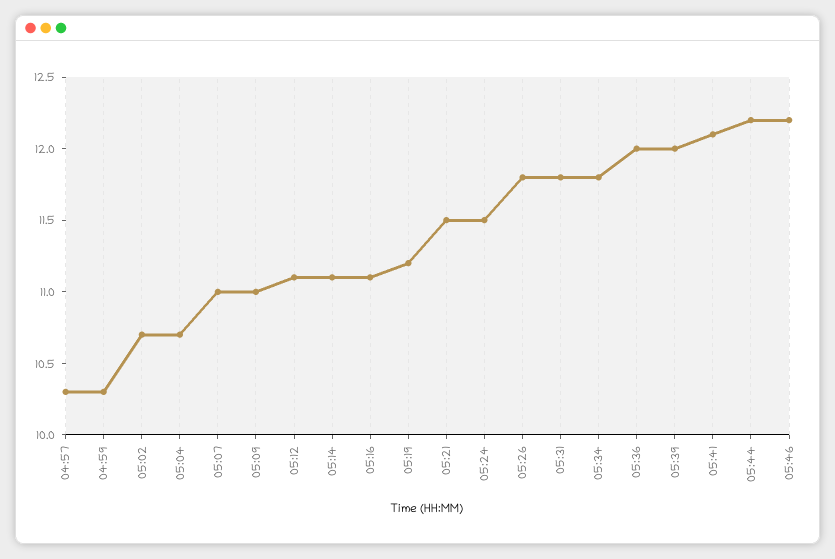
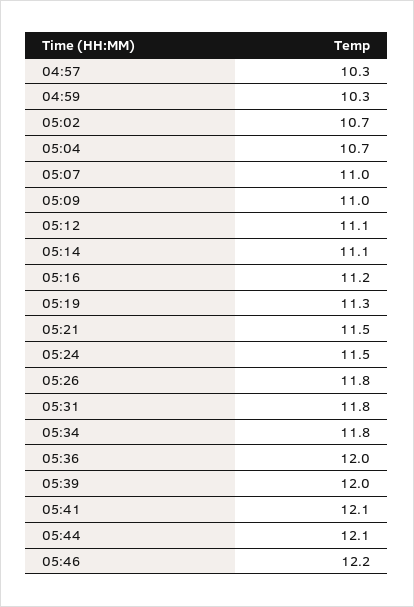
  {
    "04:57": 10.3,
    "04:59": 10.3,
    "05:02": 10.7,
    "05:04": 10.7,
    "05:07": 11,
    "05:09": 11,
    "05:12": 11.1,
    "05:14": 11.1,
-   "05:16": 11.1,
+   "05:16": 11.2,
-   "05:19": 11.2,
+   "05:19": 11.3,
    "05:21": 11.5,
    "05:24": 11.5,
    "05:26": 11.8,
    "05:31": 11.8,
    "05:34": 11.8,
    "05:36": 12,
    "05:39": 12,
    "05:41": 12.1,
-   "05:44": 12.2,
+   "05:44": 12.1,
    "05:46": 12.2
  }

